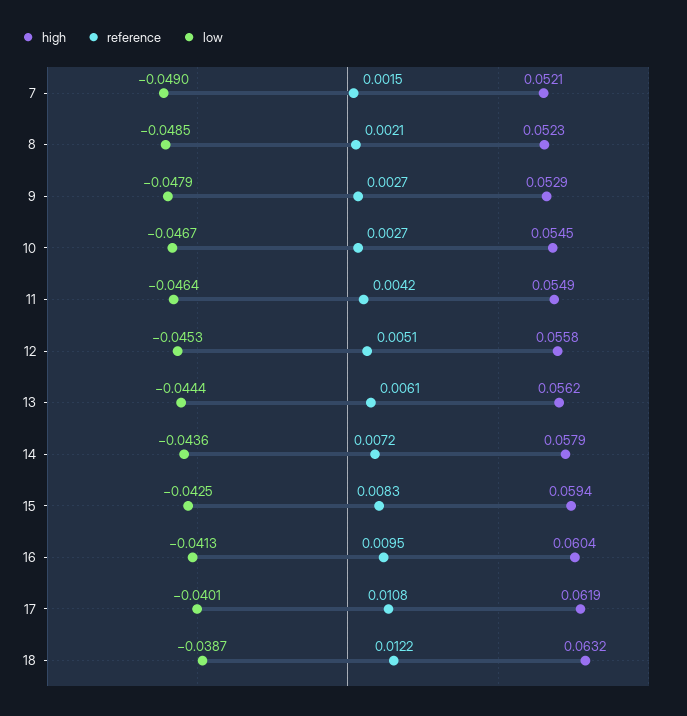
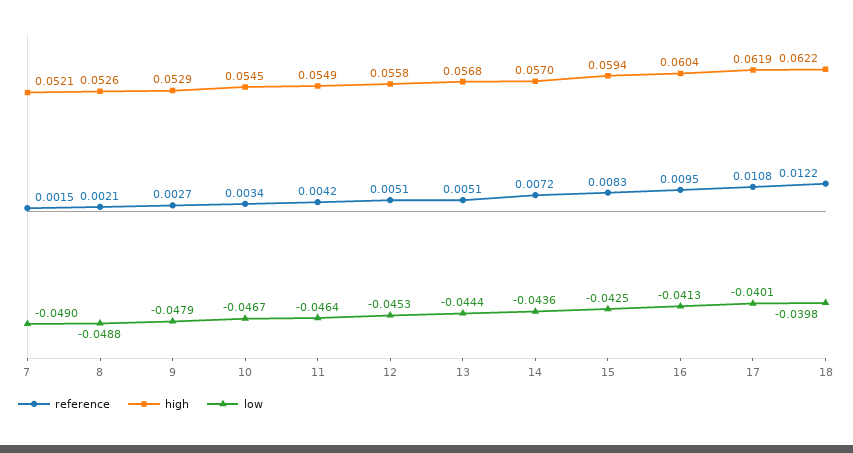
  {
    "high": {
      "7": 0.0521,
-     "8": 0.0523,
+     "8": 0.0526,
      "9": 0.0529,
      "10": 0.0545,
      "11": 0.0549,
      "12": 0.0558,
-     "13": 0.0562,
+     "13": 0.0568,
-     "14": 0.0579,
+     "14": 0.057,
      "15": 0.0594,
      "16": 0.0604,
      "17": 0.0619,
-     "18": 0.0632
+     "18": 0.0622
    },
    "reference": {
      "7": 0.0015,
      "8": 0.0021,
      "9": 0.0027,
-     "10": 0.0027,
+     "10": 0.0034,
      "11": 0.0042,
      "12": 0.0051,
-     "13": 0.0061,
+     "13": 0.0051,
      "14": 0.0072,
      "15": 0.0083,
      "16": 0.0095,
      "17": 0.0108,
      "18": 0.0122
    },
    "low": {
      "7": -0.049,
-     "8": -0.0485,
+     "8": -0.0488,
      "9": -0.0479,
      "10": -0.0467,
      "11": -0.0464,
      "12": -0.0453,
      "13": -0.0444,
      "14": -0.0436,
      "15": -0.0425,
      "16": -0.0413,
      "17": -0.0401,
-     "18": -0.0387
+     "18": -0.0398
    }
  }

